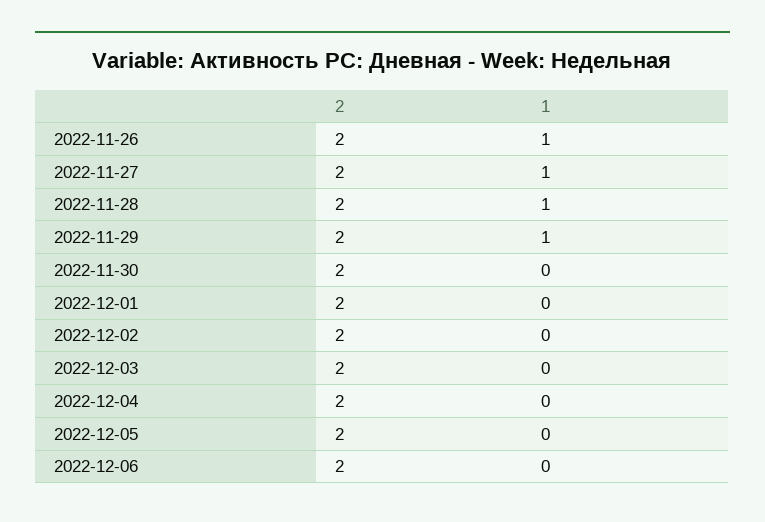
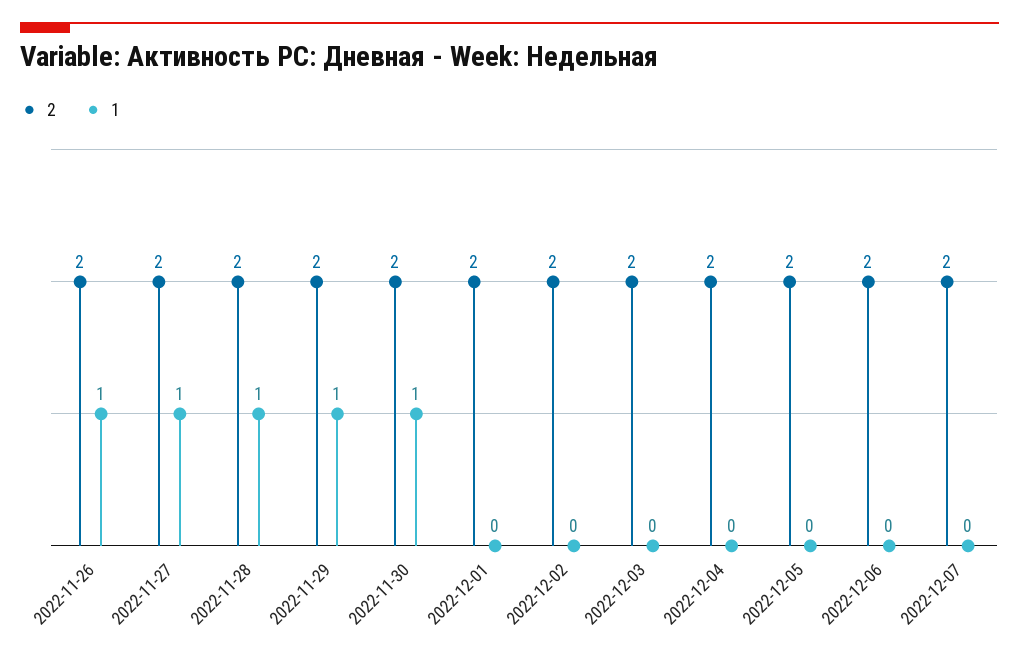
  {
    "2": {
      "2022-11-26": 2,
      "2022-11-27": 2,
      "2022-11-28": 2,
      "2022-11-29": 2,
      "2022-11-30": 2,
      "2022-12-01": 2,
      "2022-12-02": 2,
      "2022-12-03": 2,
      "2022-12-04": 2,
      "2022-12-05": 2,
-     "2022-12-06": 2
+     "2022-12-06": 2,
+     "2022-12-07": 2
    },
    "1": {
      "2022-11-26": 1,
      "2022-11-27": 1,
      "2022-11-28": 1,
      "2022-11-29": 1,
-     "2022-11-30": 0,
+     "2022-11-30": 1,
      "2022-12-01": 0,
      "2022-12-02": 0,
      "2022-12-03": 0,
      "2022-12-04": 0,
      "2022-12-05": 0,
-     "2022-12-06": 0
+     "2022-12-06": 0,
+     "2022-12-07": 0
    }
  }

